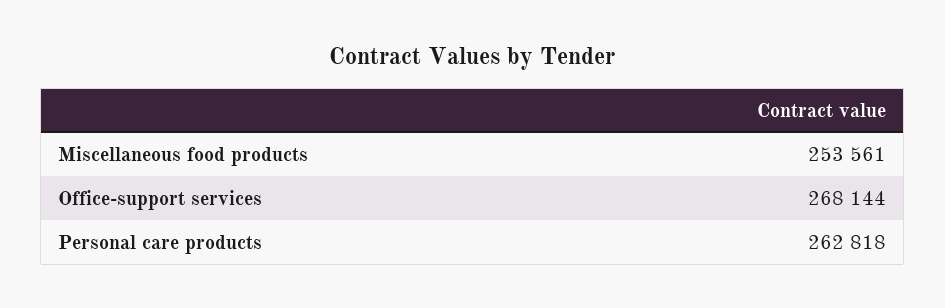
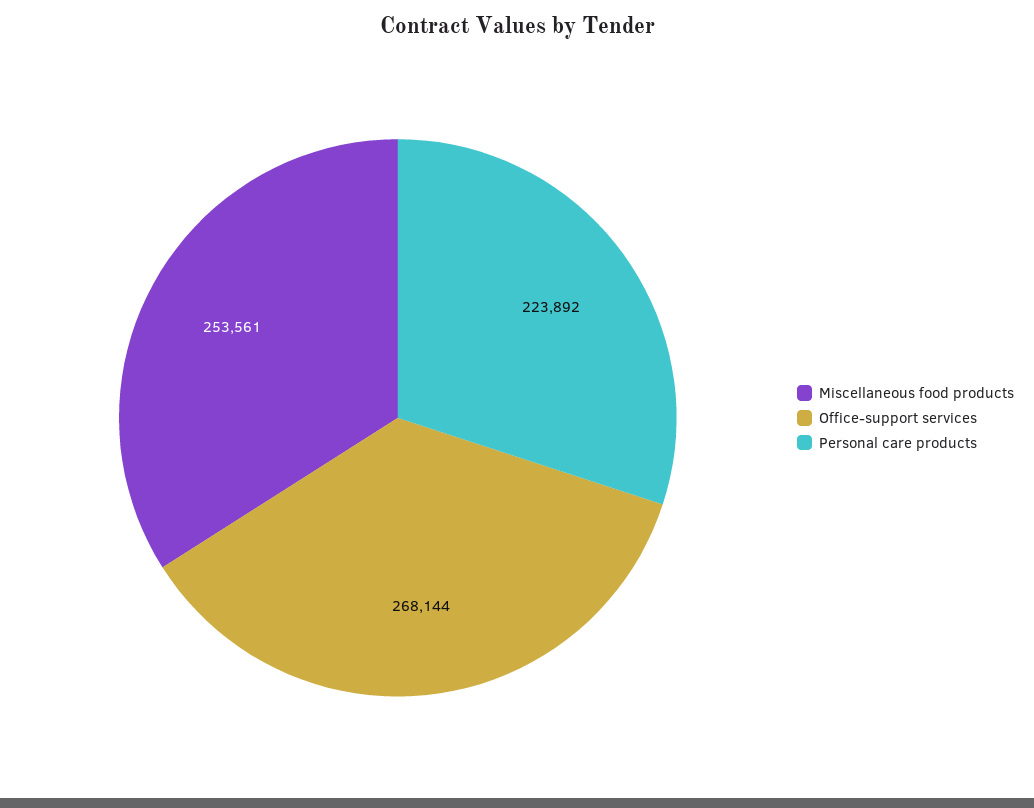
  {
    "Miscellaneous food products": 253561,
    "Office-support services": 268144,
-   "Personal care products": 262818
+   "Personal care products": 223892
  }

